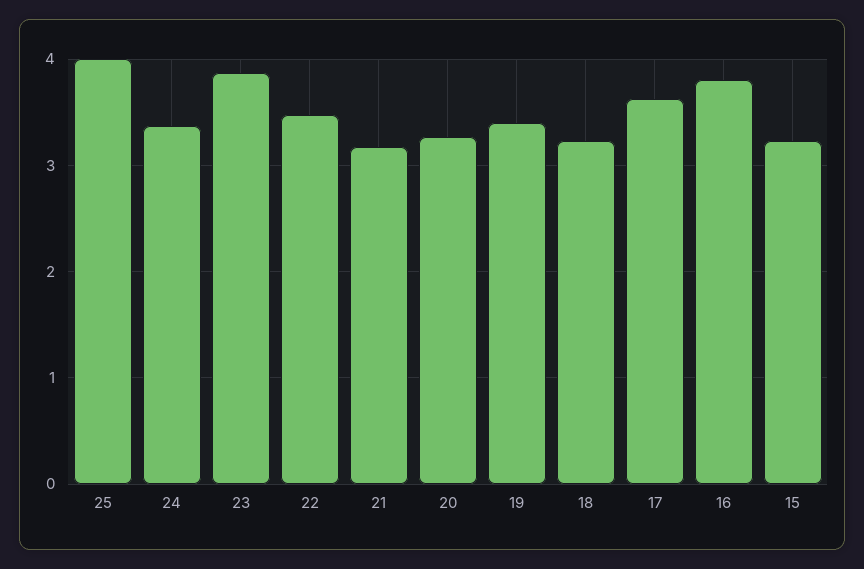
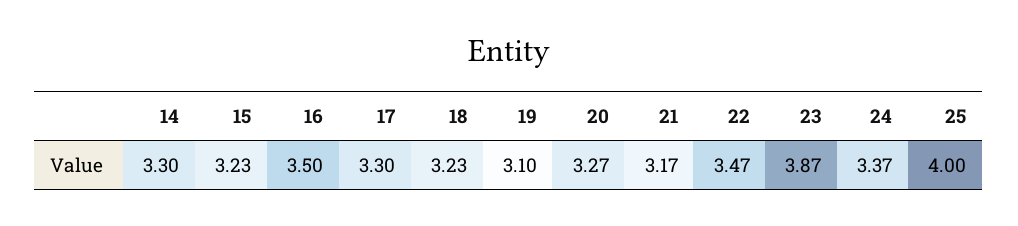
  {
    "25": 4,
    "24": 3.37,
    "23": 3.87,
    "22": 3.47,
    "21": 3.17,
    "20": 3.27,
-   "19": 3.4,
+   "19": 3.1,
    "18": 3.23,
-   "17": 3.6,
+   "17": 3.3,
-   "16": 3.8,
+   "16": 3.5,
-   "15": 3.23
+   "15": 3.23,
+   "14": 3.3
  }

